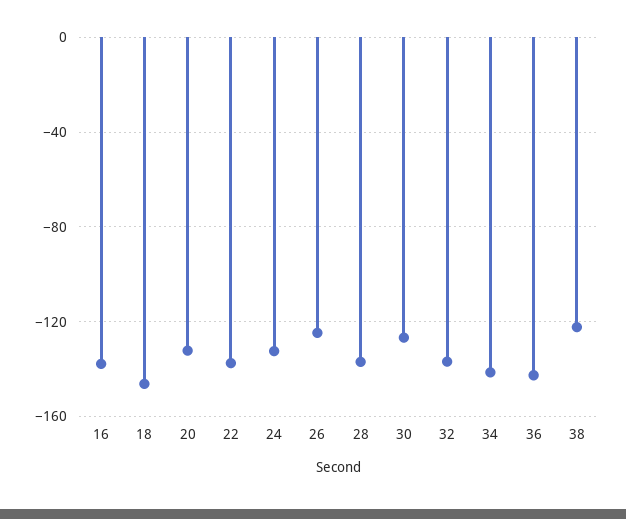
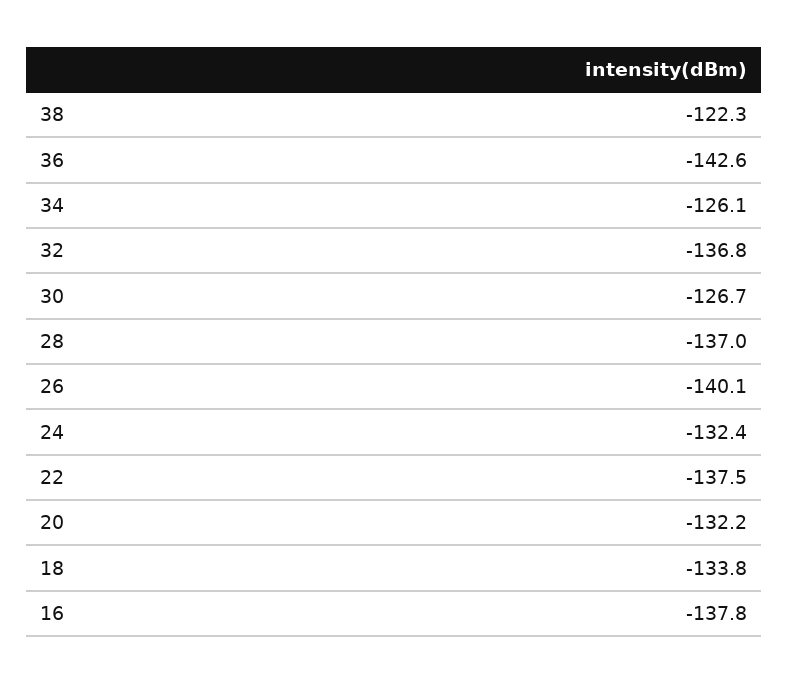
  {
    "16": -137.8,
-   "18": -145,
+   "18": -133.8,
    "20": -132.2,
    "22": -137.5,
    "24": -132.4,
-   "26": -125,
+   "26": -140.1,
    "28": -137,
    "30": -126.7,
    "32": -136.8,
-   "34": -140,
+   "34": -126.1,
    "36": -142.6,
    "38": -122.3
  }

